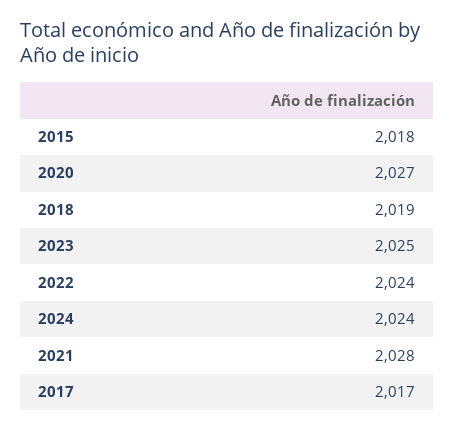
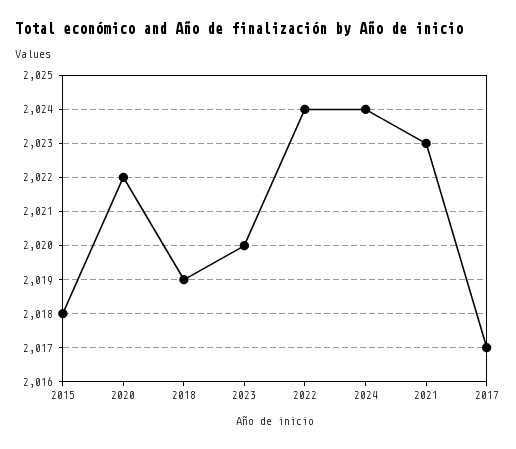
  {
    "2015": 2018,
-   "2020": 2027,
+   "2020": 2022,
    "2018": 2019,
-   "2023": 2025,
+   "2023": 2020,
    "2022": 2024,
    "2024": 2024,
-   "2021": 2028,
+   "2021": 2023,
    "2017": 2017
  }

